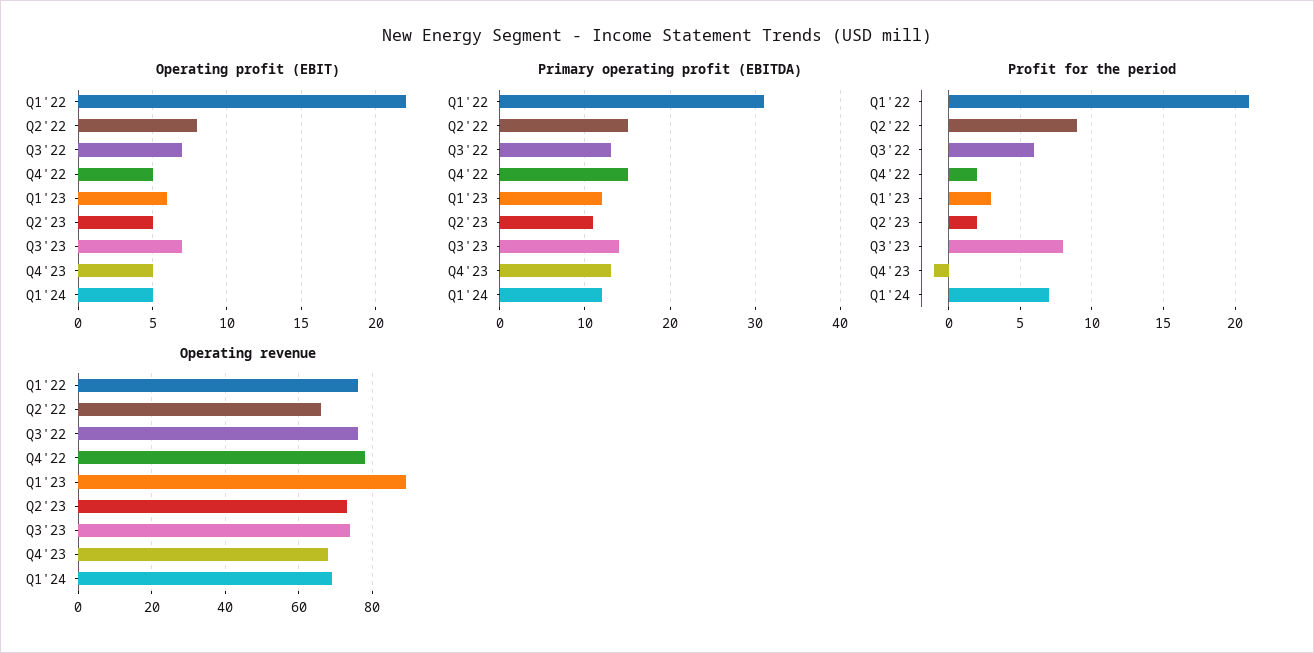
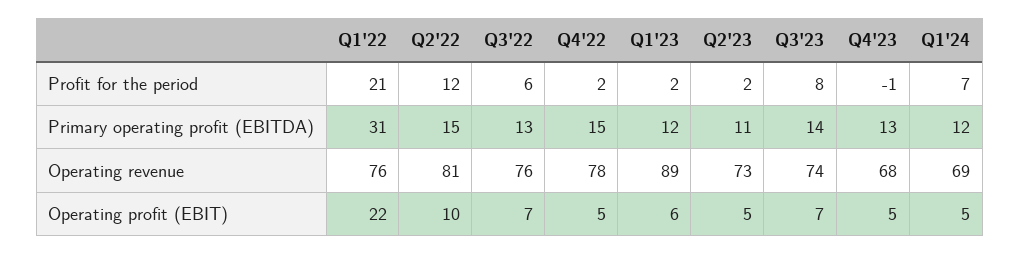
  {
    "Operating profit (EBIT)": {
      "Q1'22": 22,
-     "Q2'22": 8,
+     "Q2'22": 10,
      "Q3'22": 7,
      "Q4'22": 5,
      "Q1'23": 6,
      "Q2'23": 5,
      "Q3'23": 7,
      "Q4'23": 5,
      "Q1'24": 5
    },
    "Primary operating profit (EBITDA)": {
      "Q1'22": 31,
      "Q2'22": 15,
      "Q3'22": 13,
      "Q4'22": 15,
      "Q1'23": 12,
      "Q2'23": 11,
      "Q3'23": 14,
      "Q4'23": 13,
      "Q1'24": 12
    },
    "Profit for the period": {
      "Q1'22": 21,
-     "Q2'22": 9,
+     "Q2'22": 12,
      "Q3'22": 6,
      "Q4'22": 2,
-     "Q1'23": 3,
+     "Q1'23": 2,
      "Q2'23": 2,
      "Q3'23": 8,
      "Q4'23": -1,
      "Q1'24": 7
    },
    "Operating revenue": {
      "Q1'22": 76,
-     "Q2'22": 65,
+     "Q2'22": 81,
      "Q3'22": 76,
      "Q4'22": 78,
      "Q1'23": 89,
      "Q2'23": 73,
      "Q3'23": 74,
      "Q4'23": 68,
      "Q1'24": 69
    }
  }

